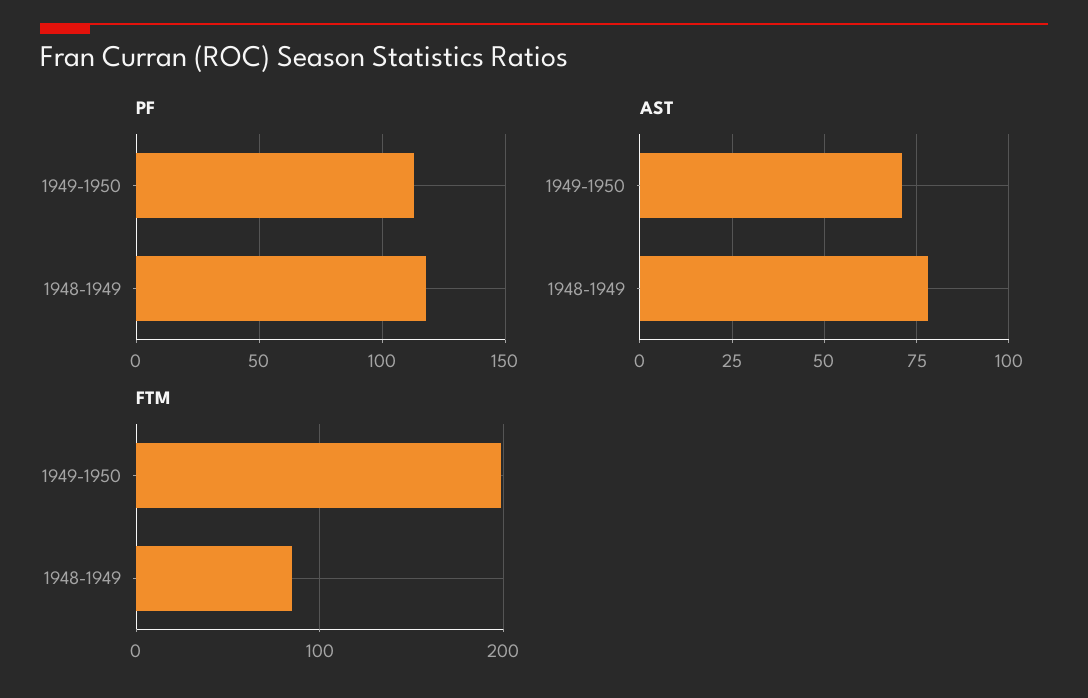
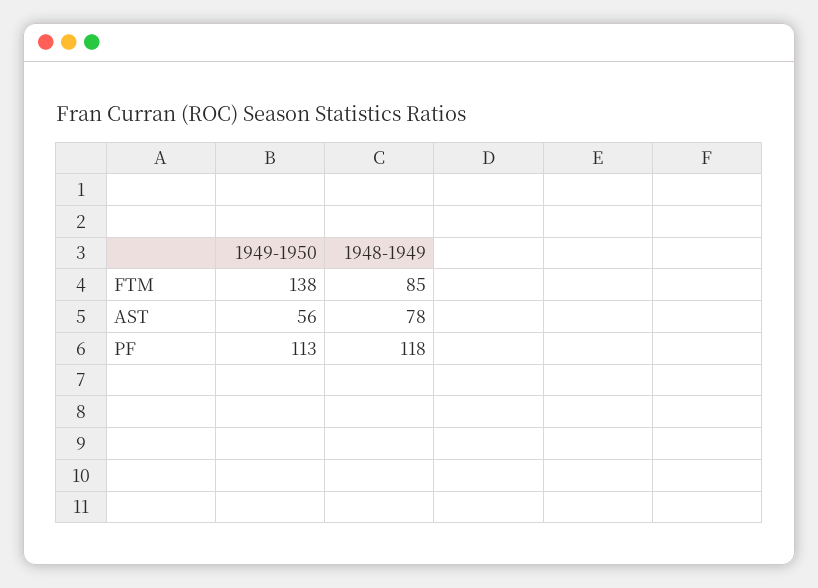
  {
    "PF": {
      "1949-1950": 113,
      "1948-1949": 118
    },
    "AST": {
-     "1949-1950": 70,
+     "1949-1950": 56,
      "1948-1949": 78
    },
    "FTM": {
-     "1949-1950": 200,
+     "1949-1950": 138,
      "1948-1949": 85
    }
  }

